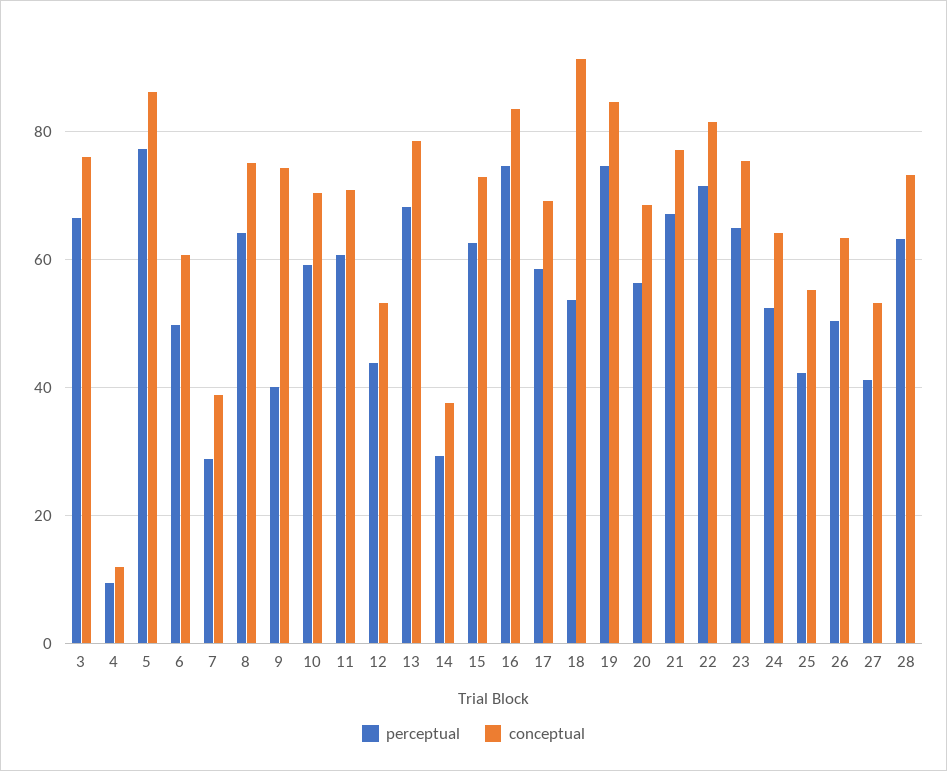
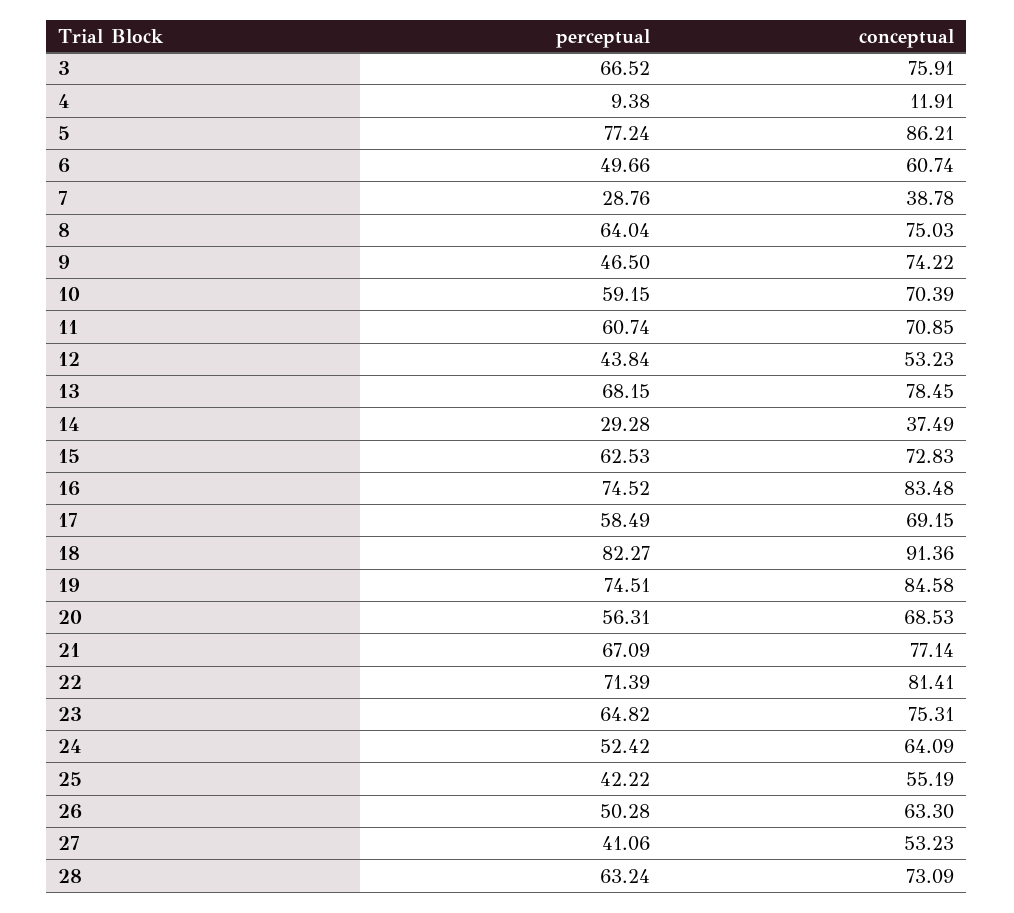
  {
    "perceptual": {
      "3": 66.52,
      "4": 9.38,
      "5": 77.24,
      "6": 49.66,
      "7": 28.76,
      "8": 64.04,
-     "9": 40,
+     "9": 46.5,
      "10": 59.15,
      "11": 60.74,
      "12": 43.84,
      "13": 68.15,
      "14": 29.28,
      "15": 62.53,
      "16": 74.52,
      "17": 58.49,
-     "18": 54,
+     "18": 82.27,
      "19": 74.51,
      "20": 56.31,
      "21": 67.09,
      "22": 71.39,
      "23": 64.82,
      "24": 52.42,
      "25": 42.22,
      "26": 50.28,
      "27": 41.06,
      "28": 63.24
    },
    "conceptual": {
      "3": 75.91,
      "4": 11.91,
      "5": 86.21,
      "6": 60.74,
      "7": 38.78,
      "8": 75.03,
      "9": 74.22,
      "10": 70.39,
      "11": 70.85,
      "12": 53.23,
      "13": 78.45,
      "14": 37.49,
      "15": 72.83,
      "16": 83.48,
      "17": 69.15,
      "18": 91.36,
      "19": 84.58,
      "20": 68.53,
      "21": 77.14,
      "22": 81.41,
      "23": 75.31,
      "24": 64.09,
      "25": 55.19,
      "26": 63.3,
      "27": 53.23,
      "28": 73.09
    }
  }

